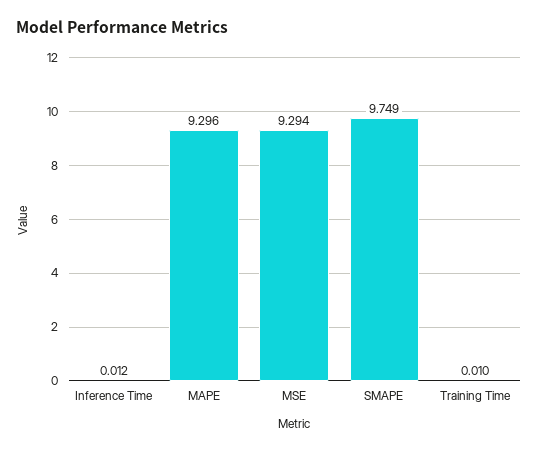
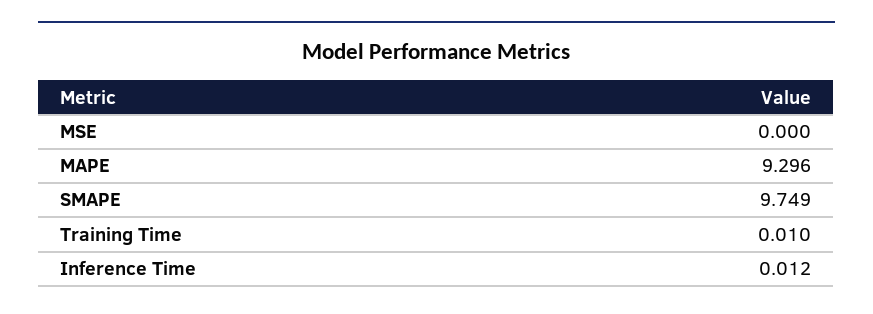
  {
    "Inference Time": 0.012,
    "MAPE": 9.296,
-   "MSE": 9.294,
+   "MSE": 0,
    "SMAPE": 9.749,
    "Training Time": 0.01
  }

